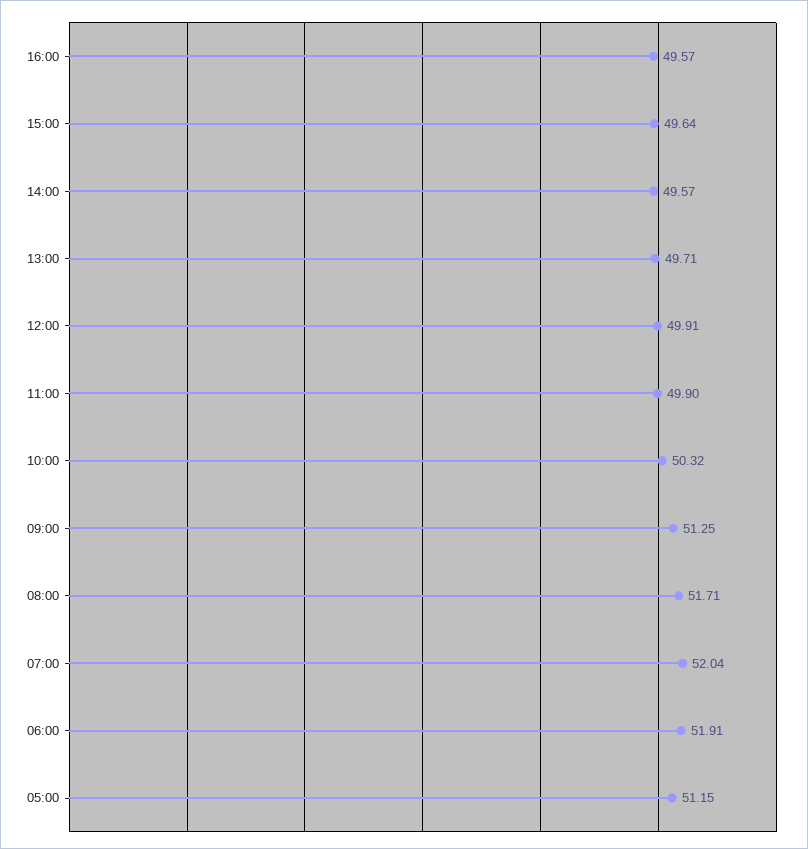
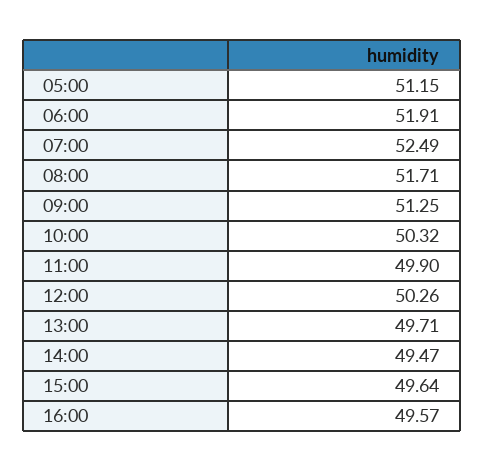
  {
    "16:00": 49.57,
    "15:00": 49.64,
-   "14:00": 49.57,
+   "14:00": 49.47,
    "13:00": 49.71,
-   "12:00": 49.91,
+   "12:00": 50.26,
    "11:00": 49.9,
    "10:00": 50.32,
    "09:00": 51.25,
    "08:00": 51.71,
-   "07:00": 52.04,
+   "07:00": 52.49,
    "06:00": 51.91,
    "05:00": 51.15
  }

